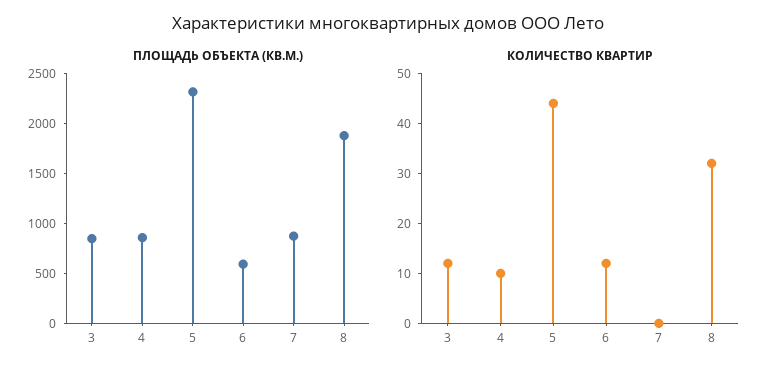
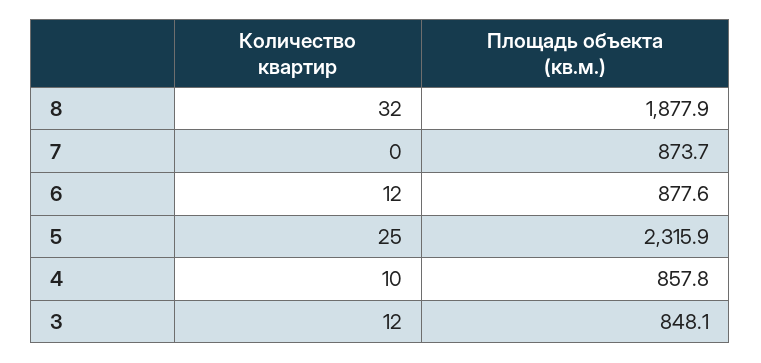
  {
    "ПЛОЩАДЬ ОБЪЕКТА (КВ.М.)": {
      "3": 848.1,
      "4": 857.8,
      "5": 2315.9,
-     "6": 600,
+     "6": 877.6,
      "7": 873.7,
      "8": 1877.9
    },
    "КОЛИЧЕСТВО КВАРТИР": {
      "3": 12,
      "4": 10,
-     "5": 45,
+     "5": 25,
      "6": 12,
      "7": 0,
      "8": 32
    }
  }

